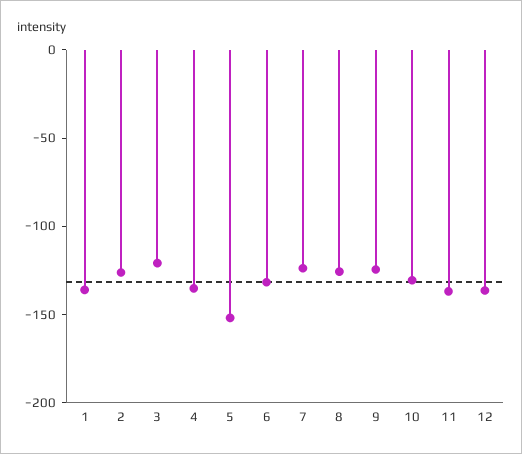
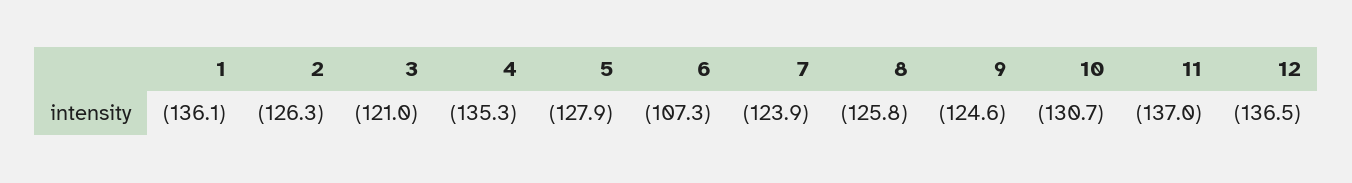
  {
    "1": -136.1,
    "2": -126.3,
    "3": -121,
    "4": -135.3,
-   "5": -150,
+   "5": -127.9,
-   "6": -130,
+   "6": -107.3,
    "7": -123.9,
    "8": -125.8,
    "9": -124.6,
    "10": -130.7,
    "11": -137,
    "12": -136.5
  }

